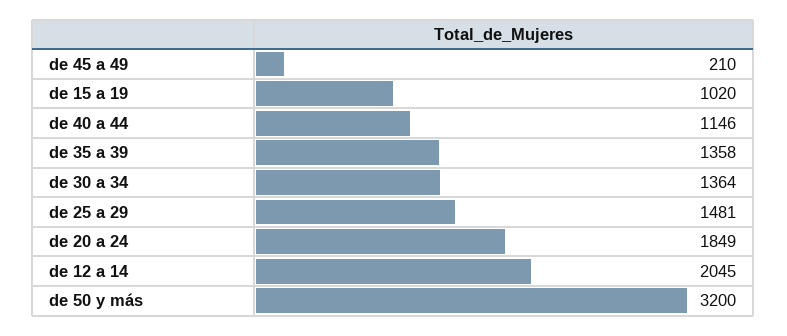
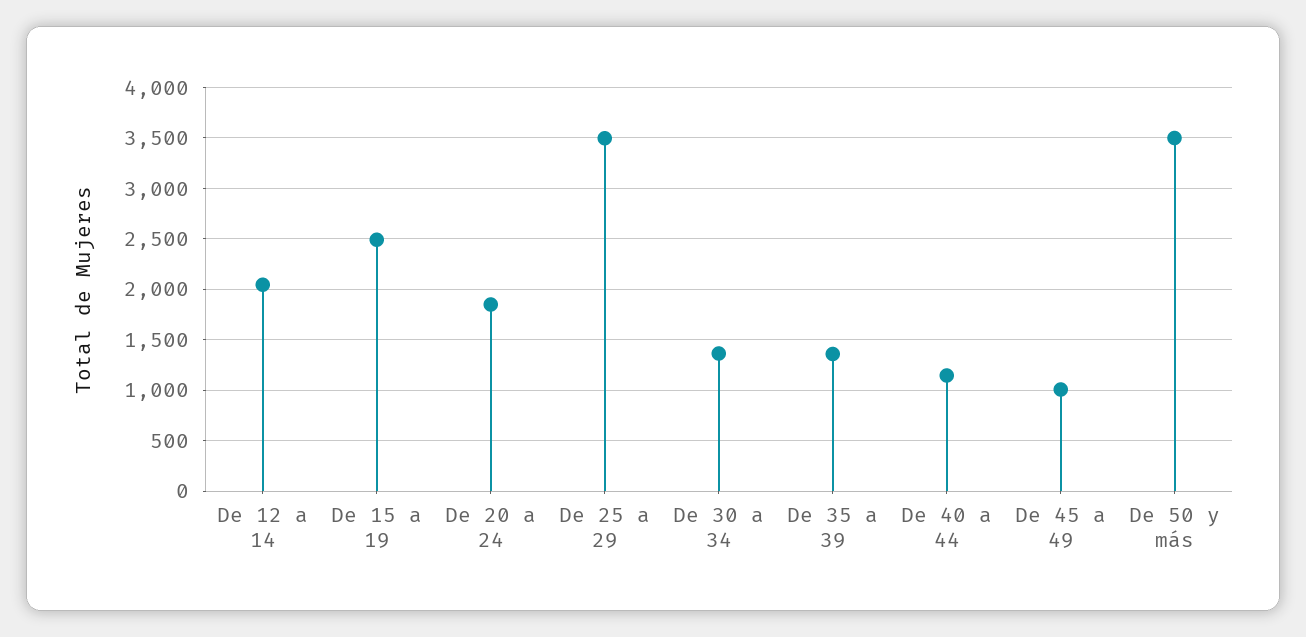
  {
-   "de 45 a 49": 210,
+   "de 45 a 49": 1000,
-   "de 15 a 19": 1020,
+   "de 15 a 19": 2500,
    "de 40 a 44": 1146,
    "de 35 a 39": 1358,
    "de 30 a 34": 1364,
-   "de 25 a 29": 1481,
+   "de 25 a 29": 3500,
    "de 20 a 24": 1849,
    "de 12 a 14": 2045,
-   "de 50 y más": 3200
+   "de 50 y más": 3500
  }

